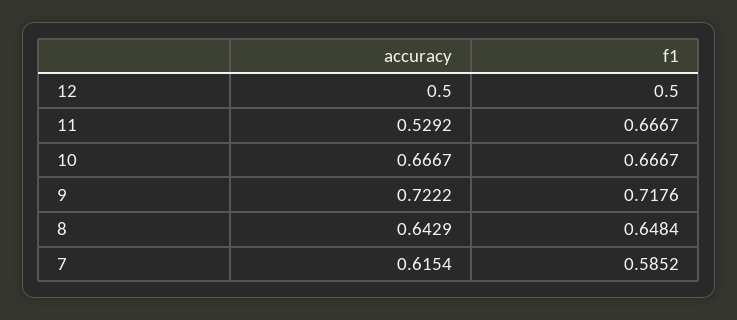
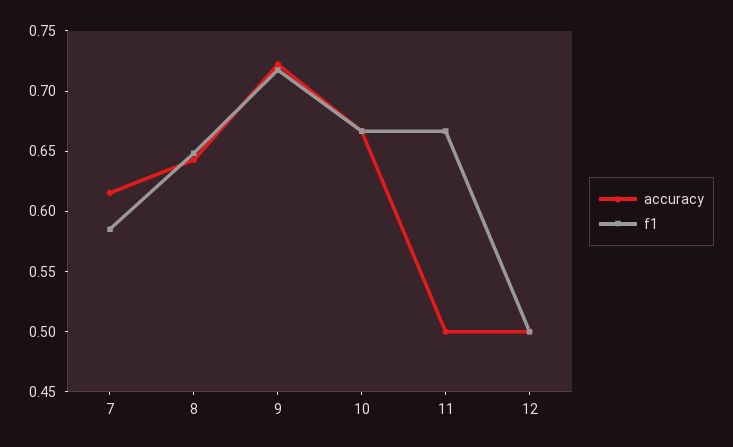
  {
    "accuracy": {
      "12": 0.5,
-     "11": 0.5292,
+     "11": 0.5,
      "10": 0.6667,
      "9": 0.7222,
      "8": 0.6429,
      "7": 0.6154
    },
    "f1": {
      "12": 0.5,
      "11": 0.6667,
      "10": 0.6667,
      "9": 0.7176,
      "8": 0.6484,
      "7": 0.5852
    }
  }

